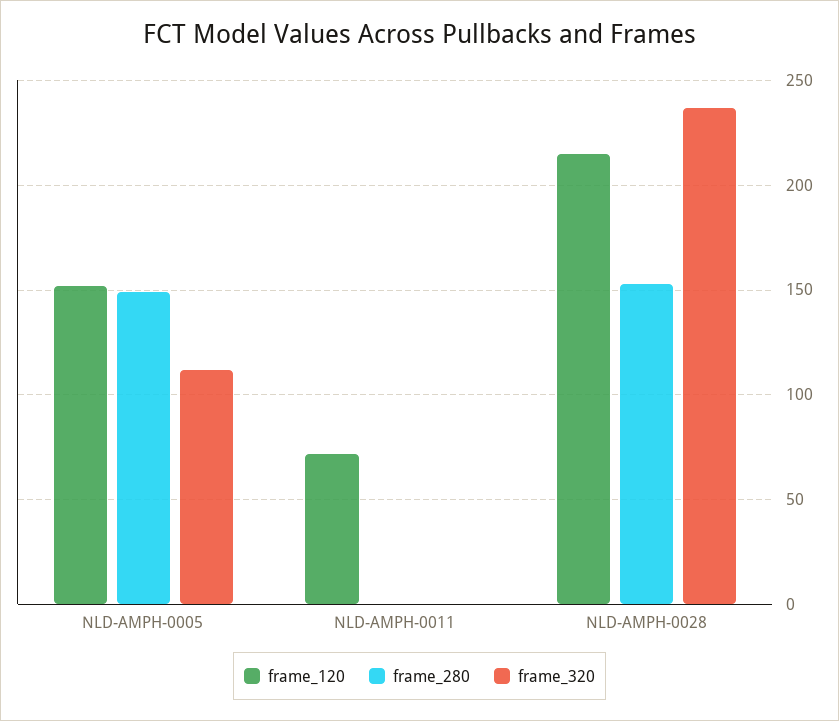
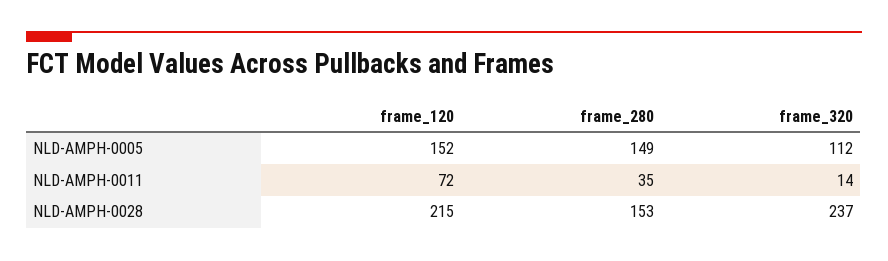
  {
    "frame_120": {
      "NLD-AMPH-0005": 152,
      "NLD-AMPH-0011": 72,
      "NLD-AMPH-0028": 215
    },
    "frame_280": {
      "NLD-AMPH-0005": 149,
-     "NLD-AMPH-0011": 0,
+     "NLD-AMPH-0011": 35,
      "NLD-AMPH-0028": 153
    },
    "frame_320": {
      "NLD-AMPH-0005": 112,
-     "NLD-AMPH-0011": 0,
+     "NLD-AMPH-0011": 14,
      "NLD-AMPH-0028": 237
    }
  }

